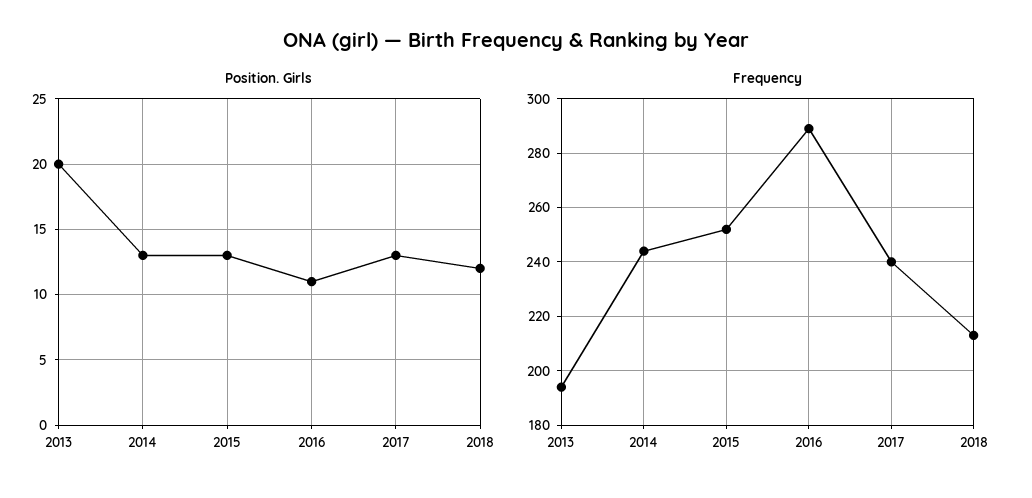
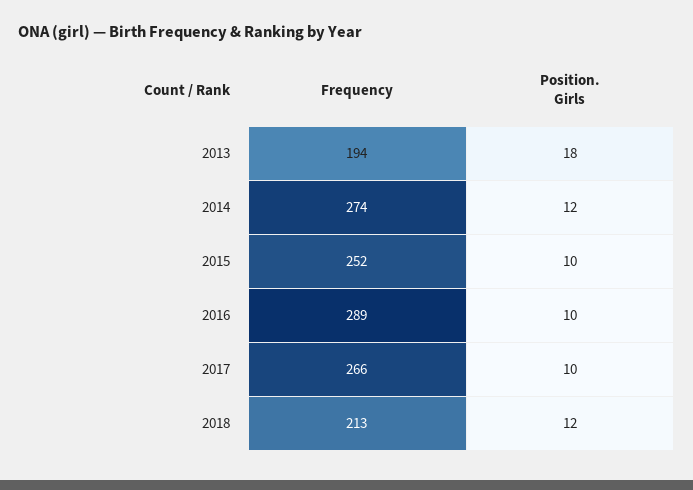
  {
    "Position. Girls": {
-     "2013": 20,
+     "2013": 18,
-     "2014": 13,
+     "2014": 12,
-     "2015": 13,
+     "2015": 10,
-     "2016": 11,
+     "2016": 10,
-     "2017": 13,
+     "2017": 10,
      "2018": 12
    },
    "Frequency": {
      "2013": 194,
-     "2014": 245,
+     "2014": 274,
      "2015": 252,
      "2016": 289,
-     "2017": 240,
+     "2017": 266,
      "2018": 213
    }
  }

